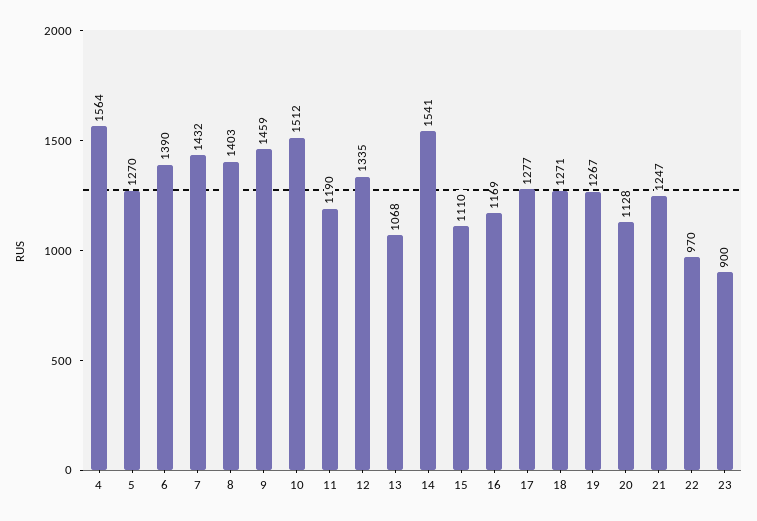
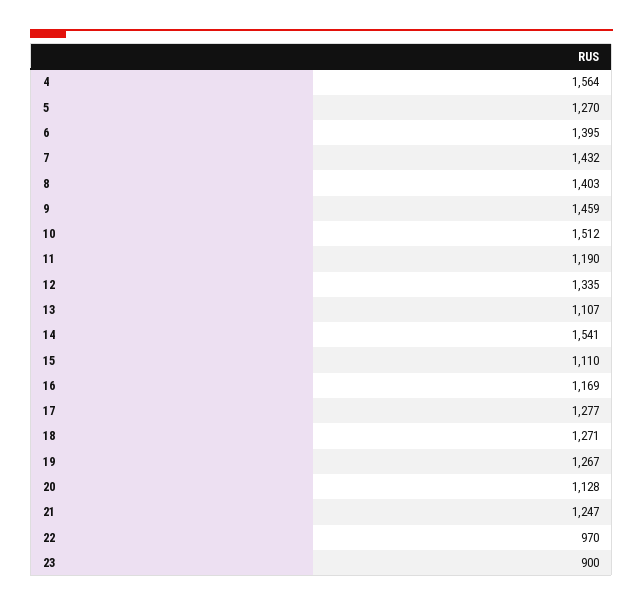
  {
    "4": 1564,
    "5": 1270,
-   "6": 1390,
+   "6": 1395,
    "7": 1432,
    "8": 1403,
    "9": 1459,
    "10": 1512,
    "11": 1190,
    "12": 1335,
-   "13": 1068,
+   "13": 1107,
    "14": 1541,
    "15": 1110,
    "16": 1169,
    "17": 1277,
    "18": 1271,
    "19": 1267,
    "20": 1128,
    "21": 1247,
    "22": 970,
    "23": 900
  }

